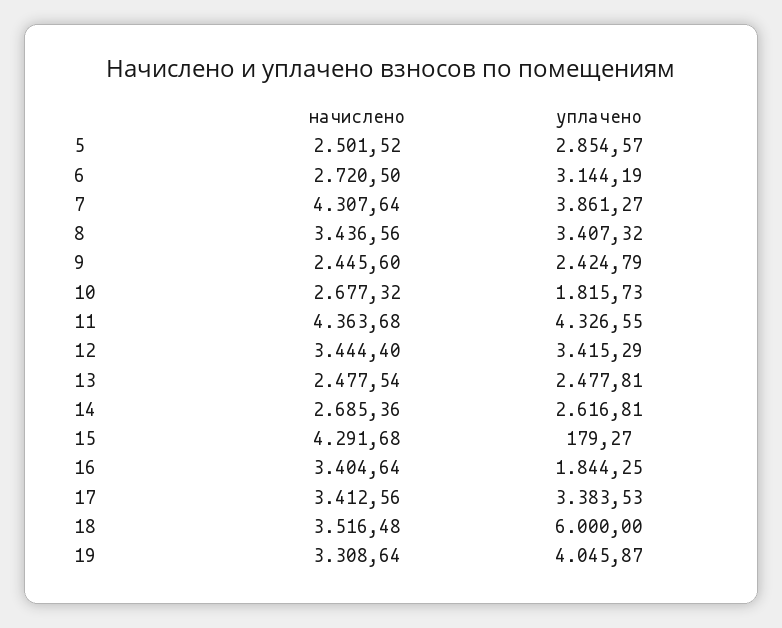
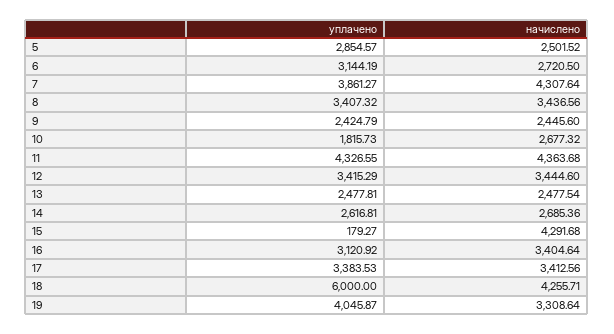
  {
    "начислено": {
      "5": 2501.52,
      "6": 2720.5,
      "7": 4307.64,
      "8": 3436.56,
      "9": 2445.6,
      "10": 2677.32,
      "11": 4363.68,
-     "12": 3444.4,
+     "12": 3444.6,
      "13": 2477.54,
      "14": 2685.36,
      "15": 4291.68,
      "16": 3404.64,
      "17": 3412.56,
-     "18": 3516.48,
+     "18": 4255.71,
      "19": 3308.64
    },
    "уплачено": {
      "5": 2854.57,
      "6": 3144.19,
      "7": 3861.27,
      "8": 3407.32,
      "9": 2424.79,
      "10": 1815.73,
      "11": 4326.55,
      "12": 3415.29,
      "13": 2477.81,
      "14": 2616.81,
      "15": 179.27,
-     "16": 1844.25,
+     "16": 3120.92,
      "17": 3383.53,
      "18": 6000,
      "19": 4045.87
    }
  }

